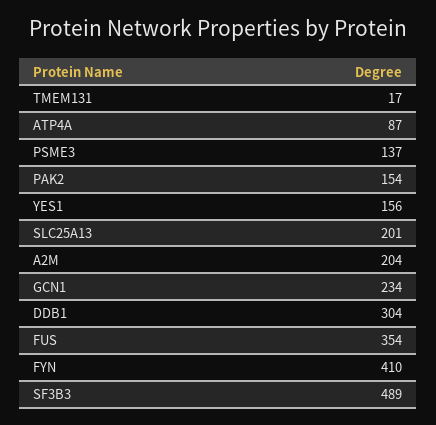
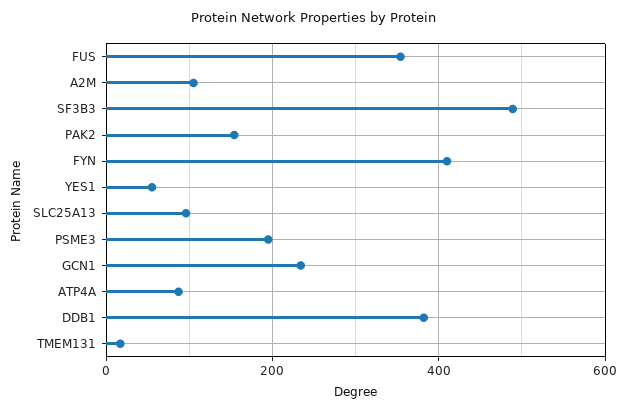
  {
    "TMEM131": 17,
    "ATP4A": 87,
-   "PSME3": 137,
+   "PSME3": 200,
    "PAK2": 154,
-   "YES1": 156,
+   "YES1": 60,
-   "SLC25A13": 201,
+   "SLC25A13": 100,
-   "A2M": 204,
+   "A2M": 100,
    "GCN1": 234,
-   "DDB1": 304,
+   "DDB1": 380,
    "FUS": 354,
    "FYN": 410,
    "SF3B3": 489
  }

